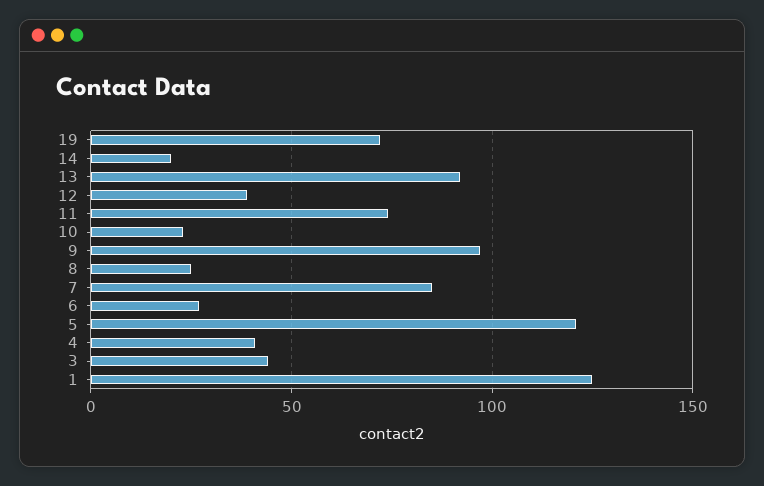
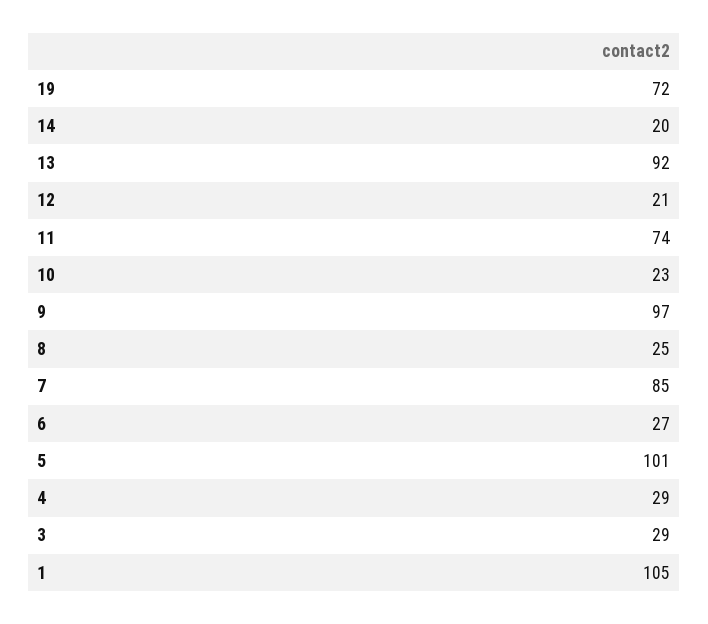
  {
    "19": 72,
    "14": 20,
    "13": 92,
-   "12": 40,
+   "12": 21,
    "11": 74,
    "10": 23,
    "9": 97,
    "8": 25,
    "7": 85,
    "6": 27,
-   "5": 120,
+   "5": 101,
-   "4": 40,
+   "4": 29,
-   "3": 45,
+   "3": 29,
-   "1": 125
+   "1": 105
  }

